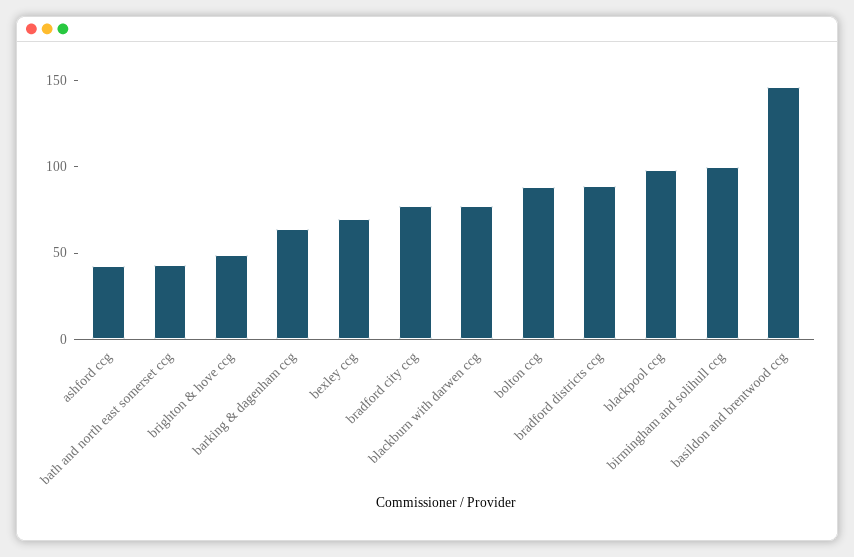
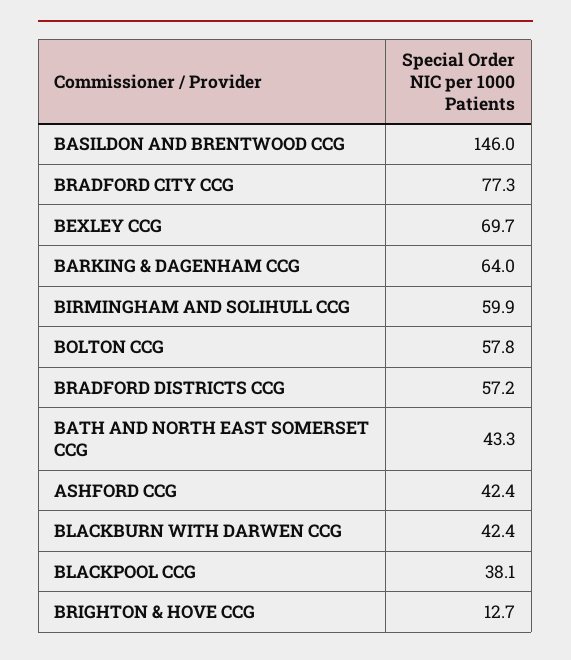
  {
    "ashford ccg": 42.4,
    "bath and north east somerset ccg": 43.3,
-   "brighton & hove ccg": 50,
+   "brighton & hove ccg": 12.7,
    "barking & dagenham ccg": 64,
    "bexley ccg": 69.7,
    "bradford city ccg": 77.3,
-   "blackburn with darwen ccg": 80,
+   "blackburn with darwen ccg": 42.4,
-   "bolton ccg": 90,
+   "bolton ccg": 57.8,
-   "bradford districts ccg": 90,
+   "bradford districts ccg": 57.2,
-   "blackpool ccg": 100,
+   "blackpool ccg": 38.1,
-   "birmingham and solihull ccg": 100,
+   "birmingham and solihull ccg": 59.9,
    "basildon and brentwood ccg": 146
  }

